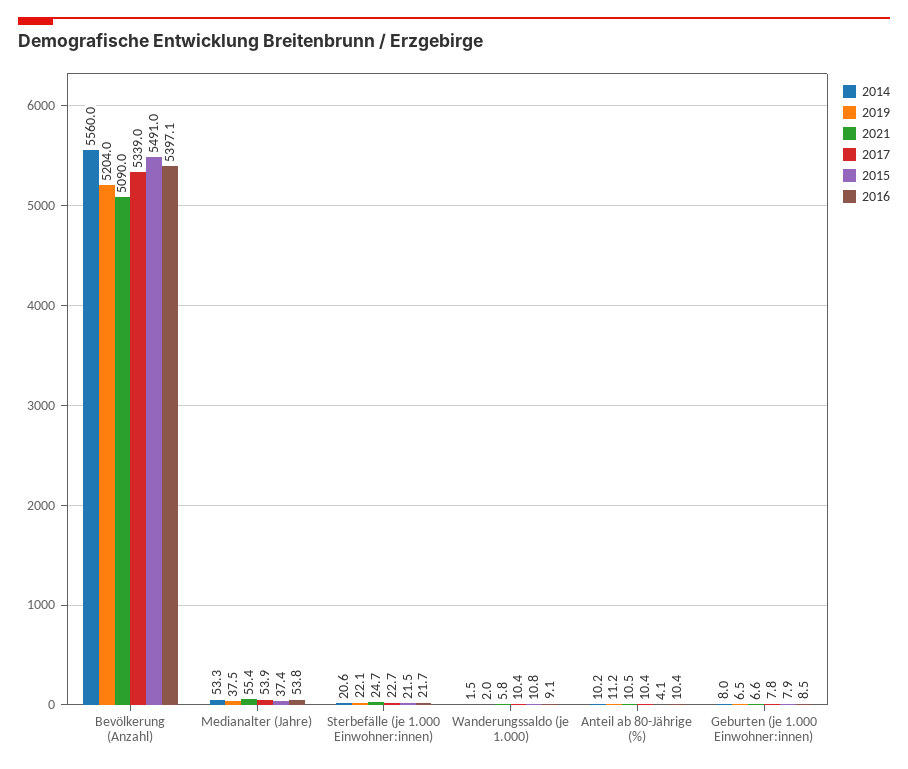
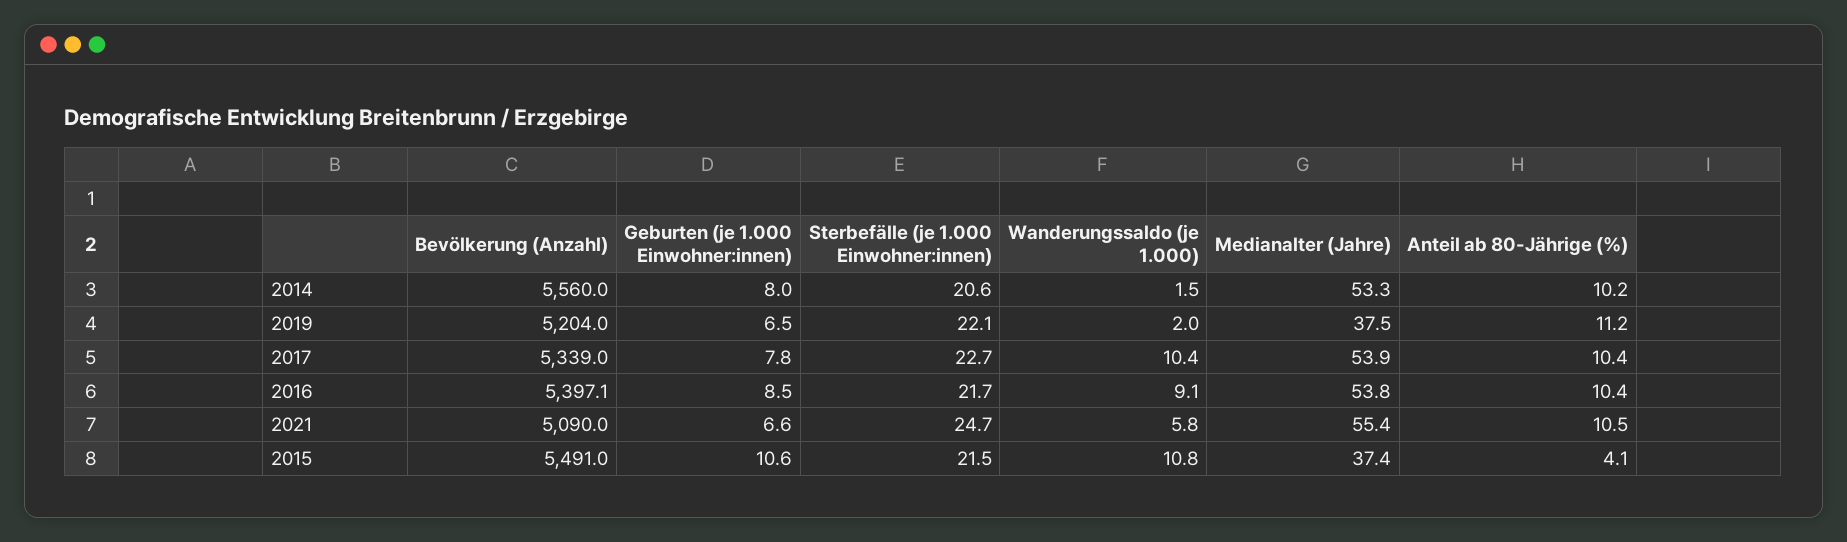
  {
    "2014": {
      "Bevölkerung (Anzahl)": 5560,
      "Medianalter (Jahre)": 53.3,
      "Sterbefälle (je 1.000 Einwohner:innen)": 20.6,
      "Wanderungssaldo (je 1.000)": 1.5,
      "Anteil ab 80-Jährige (%)": 10.2,
      "Geburten (je 1.000 Einwohner:innen)": 8
    },
    "2019": {
      "Bevölkerung (Anzahl)": 5204,
      "Medianalter (Jahre)": 37.5,
      "Sterbefälle (je 1.000 Einwohner:innen)": 22.1,
      "Wanderungssaldo (je 1.000)": 2,
      "Anteil ab 80-Jährige (%)": 11.2,
      "Geburten (je 1.000 Einwohner:innen)": 6.5
    },
    "2021": {
      "Bevölkerung (Anzahl)": 5090,
      "Medianalter (Jahre)": 55.4,
      "Sterbefälle (je 1.000 Einwohner:innen)": 24.7,
      "Wanderungssaldo (je 1.000)": 5.8,
      "Anteil ab 80-Jährige (%)": 10.5,
      "Geburten (je 1.000 Einwohner:innen)": 6.6
    },
    "2017": {
      "Bevölkerung (Anzahl)": 5339,
      "Medianalter (Jahre)": 53.9,
      "Sterbefälle (je 1.000 Einwohner:innen)": 22.7,
      "Wanderungssaldo (je 1.000)": 10.4,
      "Anteil ab 80-Jährige (%)": 10.4,
      "Geburten (je 1.000 Einwohner:innen)": 7.8
    },
    "2015": {
      "Bevölkerung (Anzahl)": 5491,
      "Medianalter (Jahre)": 37.4,
      "Sterbefälle (je 1.000 Einwohner:innen)": 21.5,
      "Wanderungssaldo (je 1.000)": 10.8,
      "Anteil ab 80-Jährige (%)": 4.1,
-     "Geburten (je 1.000 Einwohner:innen)": 7.9
+     "Geburten (je 1.000 Einwohner:innen)": 10.6
    },
    "2016": {
      "Bevölkerung (Anzahl)": 5397.1,
      "Medianalter (Jahre)": 53.8,
      "Sterbefälle (je 1.000 Einwohner:innen)": 21.7,
      "Wanderungssaldo (je 1.000)": 9.1,
      "Anteil ab 80-Jährige (%)": 10.4,
      "Geburten (je 1.000 Einwohner:innen)": 8.5
    }
  }

